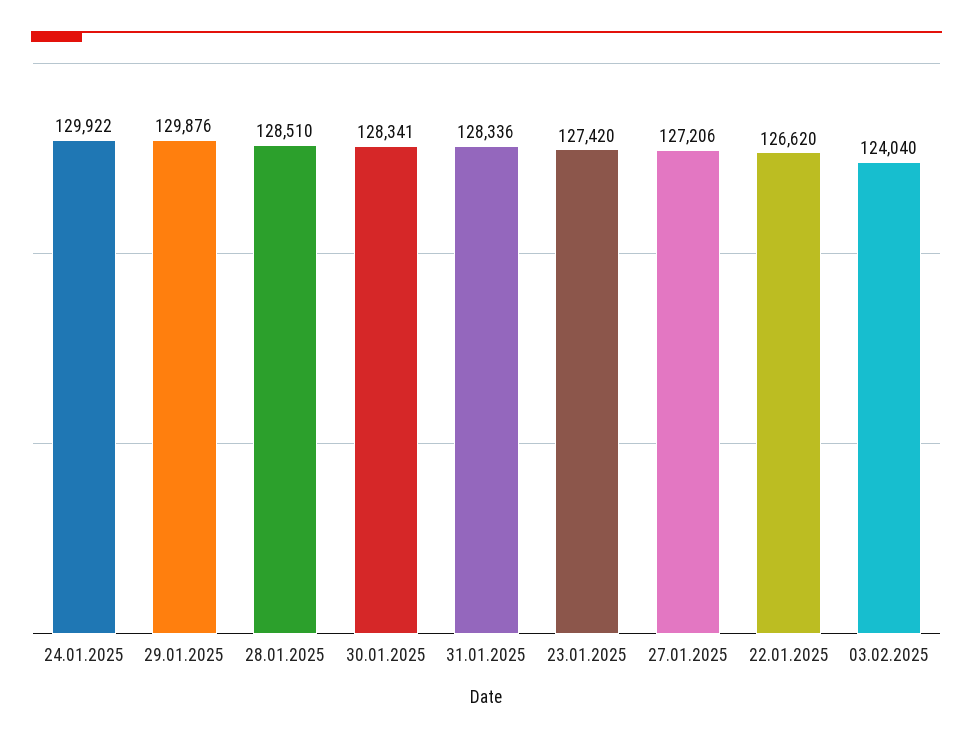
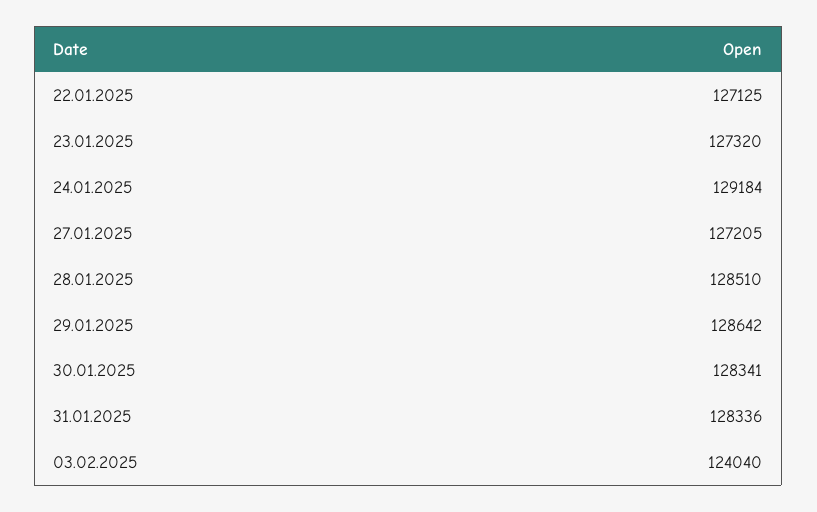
  {
-   "24.01.2025": 129922,
+   "24.01.2025": 129184,
-   "29.01.2025": 129876,
+   "29.01.2025": 128642,
    "28.01.2025": 128510,
    "30.01.2025": 128341,
    "31.01.2025": 128336,
-   "23.01.2025": 127420,
+   "23.01.2025": 127320,
-   "27.01.2025": 127206,
+   "27.01.2025": 127205,
-   "22.01.2025": 126620,
+   "22.01.2025": 127125,
    "03.02.2025": 124040
  }

